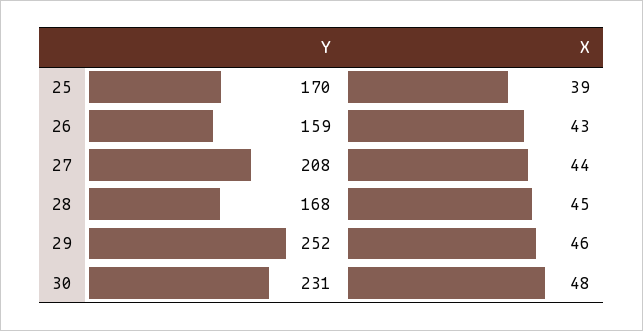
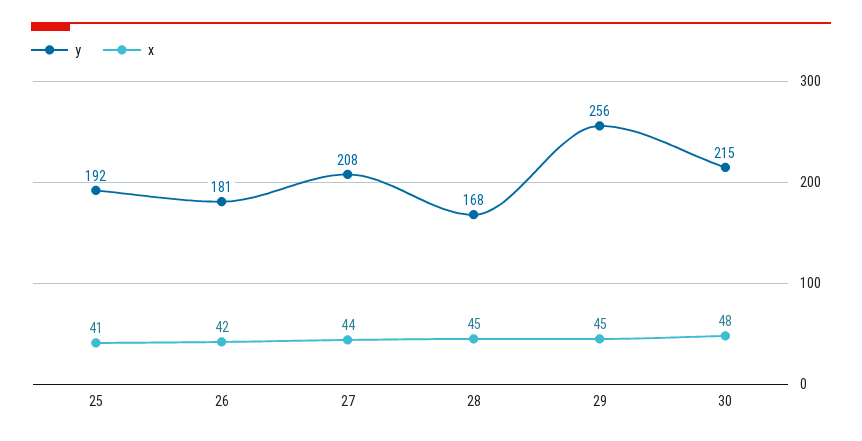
  {
    "Y": {
-     "25": 170,
+     "25": 192,
-     "26": 159,
+     "26": 181,
      "27": 208,
      "28": 168,
-     "29": 252,
+     "29": 256,
-     "30": 231
+     "30": 215
    },
    "X": {
-     "25": 39,
+     "25": 41,
-     "26": 43,
+     "26": 42,
      "27": 44,
      "28": 45,
-     "29": 46,
+     "29": 45,
      "30": 48
    }
  }

